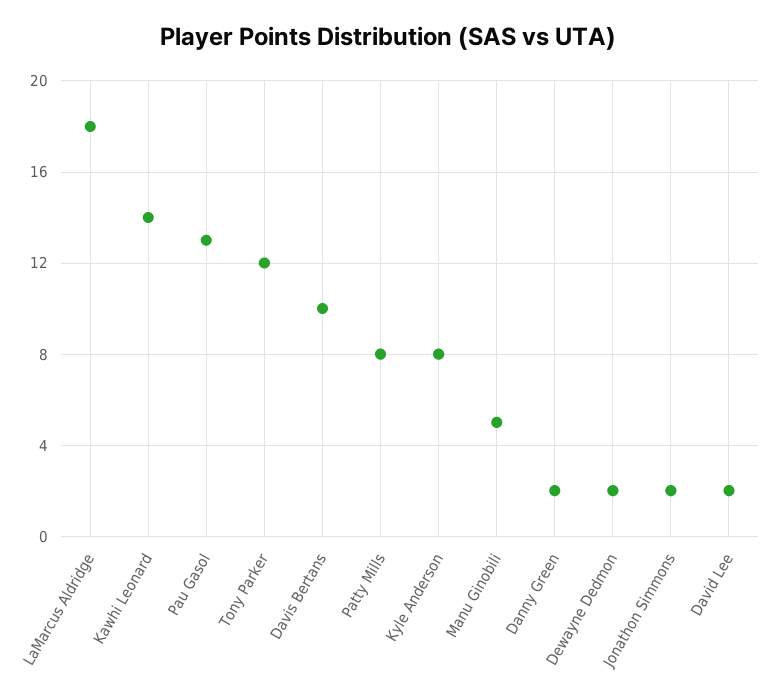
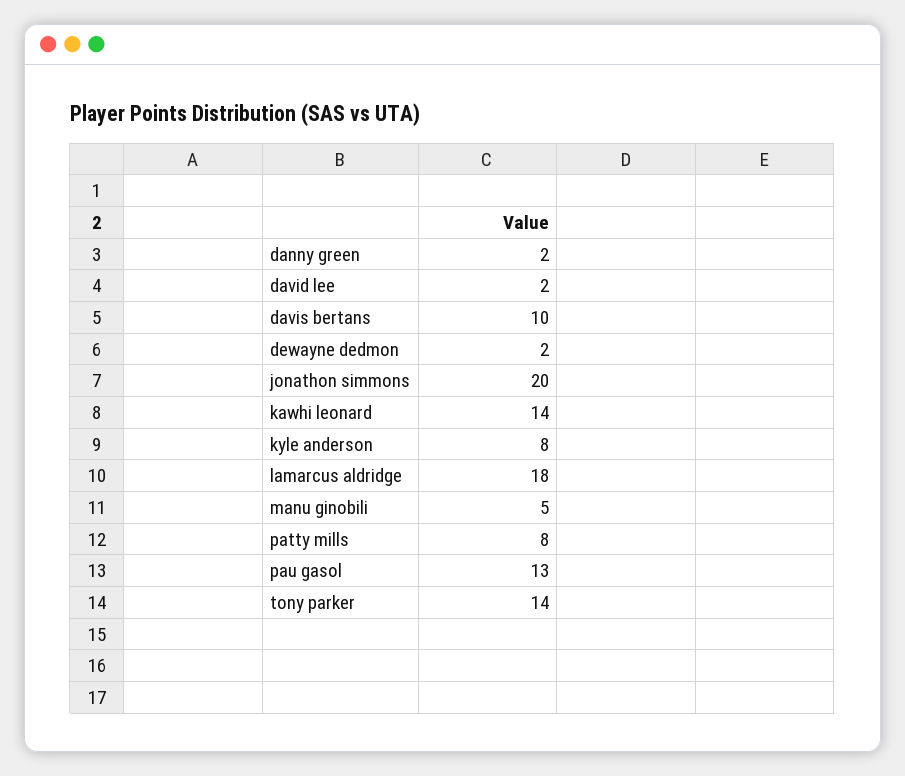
  {
    "LaMarcus Aldridge": 18,
    "Kawhi Leonard": 14,
    "Pau Gasol": 13,
-   "Tony Parker": 12,
+   "Tony Parker": 14,
    "Davis Bertans": 10,
    "Patty Mills": 8,
    "Kyle Anderson": 8,
    "Manu Ginobili": 5,
    "Danny Green": 2,
    "Dewayne Dedmon": 2,
-   "Jonathon Simmons": 2,
+   "Jonathon Simmons": 20,
    "David Lee": 2
  }

